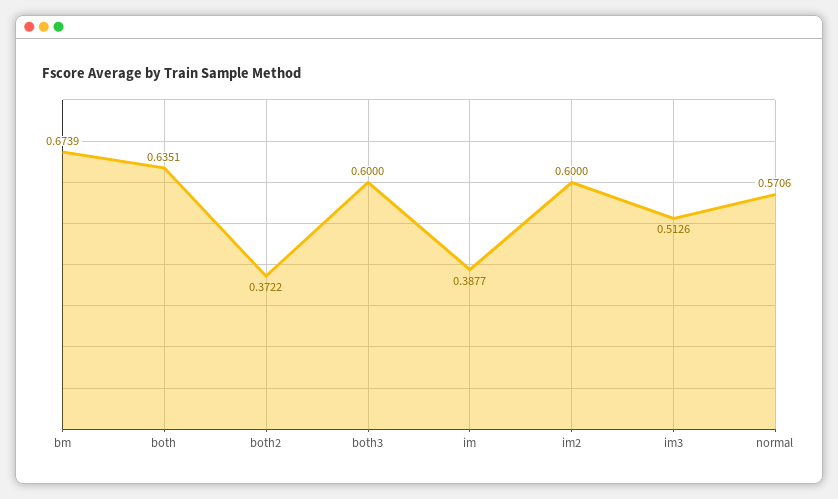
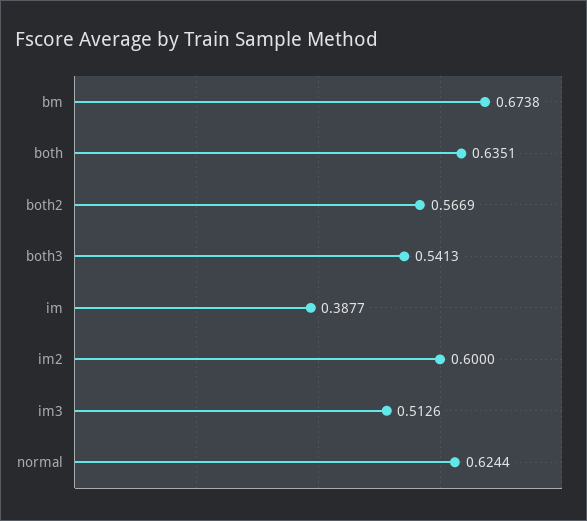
  {
-   "bm": 0.6739,
+   "bm": 0.6738,
    "both": 0.6351,
-   "both2": 0.3722,
+   "both2": 0.5669,
-   "both3": 0.6,
+   "both3": 0.5413,
    "im": 0.3877,
    "im2": 0.6,
    "im3": 0.5126,
-   "normal": 0.5706
+   "normal": 0.6244
  }

